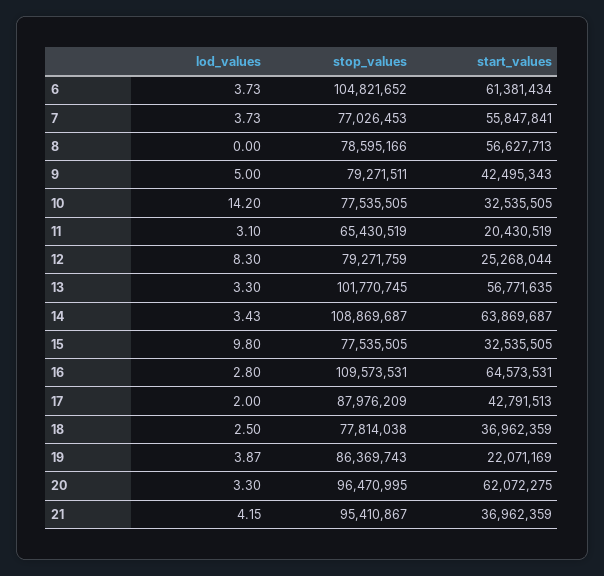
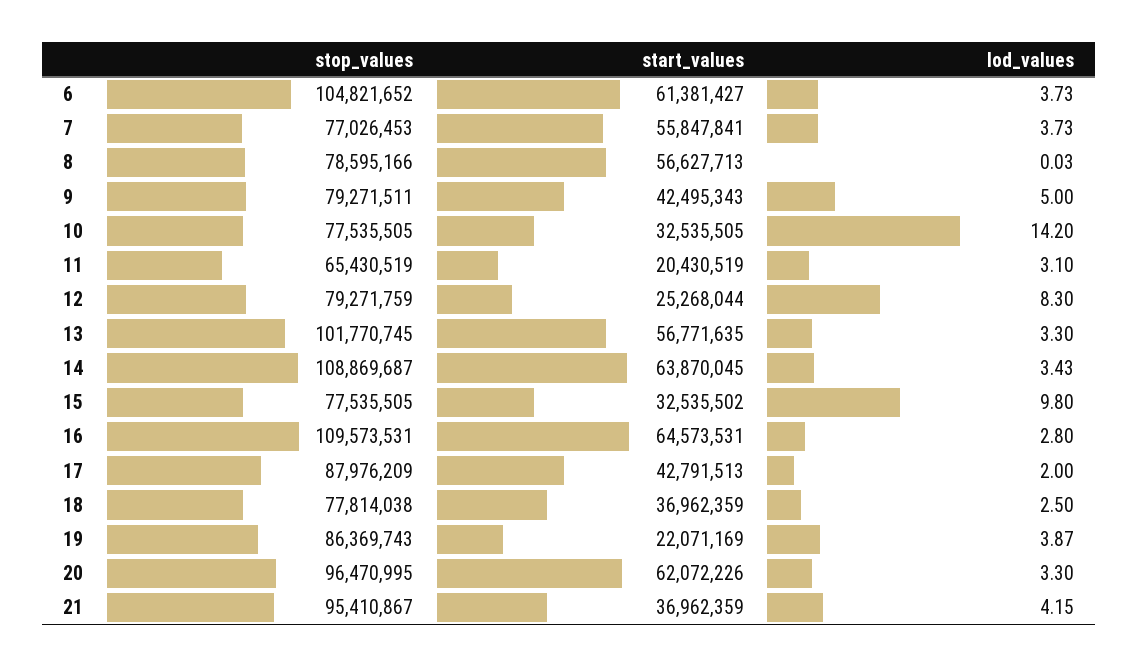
  {
    "lod_values": {
      "6": 3.73,
      "7": 3.73,
-     "8": 0,
+     "8": 0.03,
      "9": 5,
      "10": 14.2,
      "11": 3.1,
      "12": 8.3,
      "13": 3.3,
      "14": 3.43,
      "15": 9.8,
      "16": 2.8,
      "17": 2,
      "18": 2.5,
      "19": 3.87,
      "20": 3.3,
      "21": 4.15
    },
    "stop_values": {
      "6": 104821652,
      "7": 77026453,
      "8": 78595166,
      "9": 79271511,
      "10": 77535505,
      "11": 65430519,
      "12": 79271759,
      "13": 101770745,
      "14": 108869687,
      "15": 77535505,
      "16": 109573531,
      "17": 87976209,
      "18": 77814038,
      "19": 86369743,
      "20": 96470995,
      "21": 95410867
    },
    "start_values": {
-     "6": 61381434,
+     "6": 61381427,
      "7": 55847841,
      "8": 56627713,
      "9": 42495343,
      "10": 32535505,
      "11": 20430519,
      "12": 25268044,
      "13": 56771635,
-     "14": 63869687,
+     "14": 63870045,
-     "15": 32535505,
+     "15": 32535502,
      "16": 64573531,
      "17": 42791513,
      "18": 36962359,
      "19": 22071169,
-     "20": 62072275,
+     "20": 62072226,
      "21": 36962359
    }
  }

